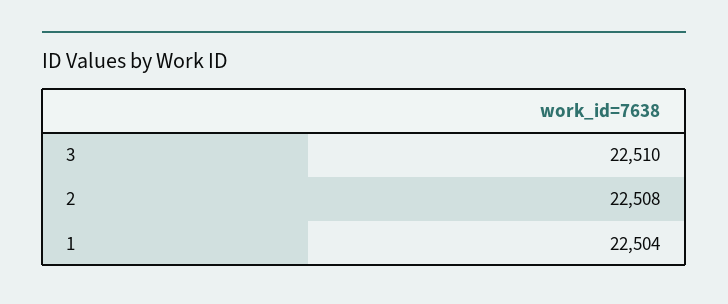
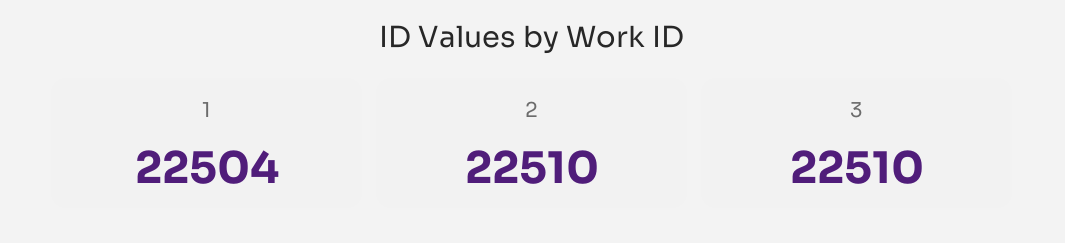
  {
    "3": 22510,
-   "2": 22508,
+   "2": 22510,
    "1": 22504
  }

